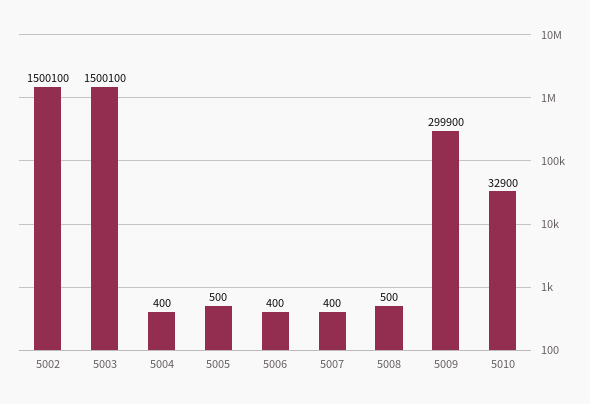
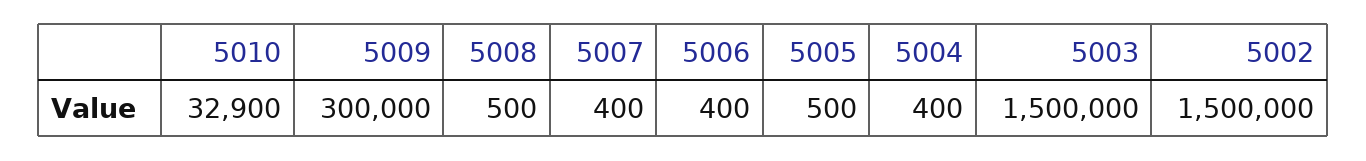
  {
-   "5002": 1500100,
+   "5002": 1500000,
-   "5003": 1500100,
+   "5003": 1500000,
    "5004": 400,
    "5005": 500,
    "5006": 400,
    "5007": 400,
    "5008": 500,
-   "5009": 299900,
+   "5009": 300000,
    "5010": 32900
  }

